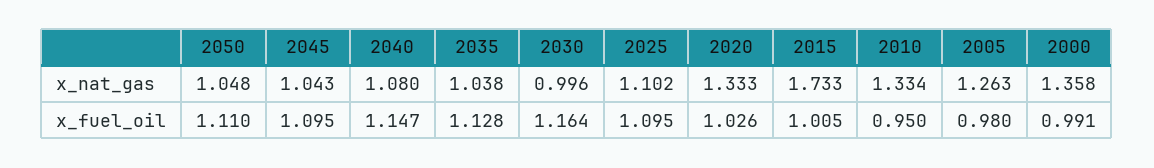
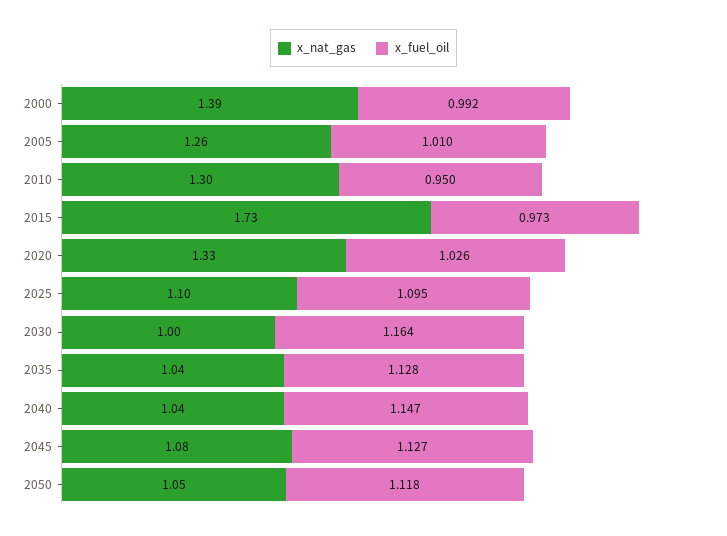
  {
    "x_nat_gas": {
      "2050": 1.048,
-     "2045": 1.043,
+     "2045": 1.08,
-     "2040": 1.08,
+     "2040": 1.04,
      "2035": 1.038,
      "2030": 0.996,
      "2025": 1.102,
      "2020": 1.333,
      "2015": 1.733,
-     "2010": 1.334,
+     "2010": 1.3,
      "2005": 1.263,
-     "2000": 1.358
+     "2000": 1.39
    },
    "x_fuel_oil": {
-     "2050": 1.11,
+     "2050": 1.118,
-     "2045": 1.095,
+     "2045": 1.127,
      "2040": 1.147,
      "2035": 1.128,
      "2030": 1.164,
      "2025": 1.095,
      "2020": 1.026,
-     "2015": 1.005,
+     "2015": 0.973,
      "2010": 0.95,
-     "2005": 0.98,
+     "2005": 1.01,
-     "2000": 0.991
+     "2000": 0.992
    }
  }

